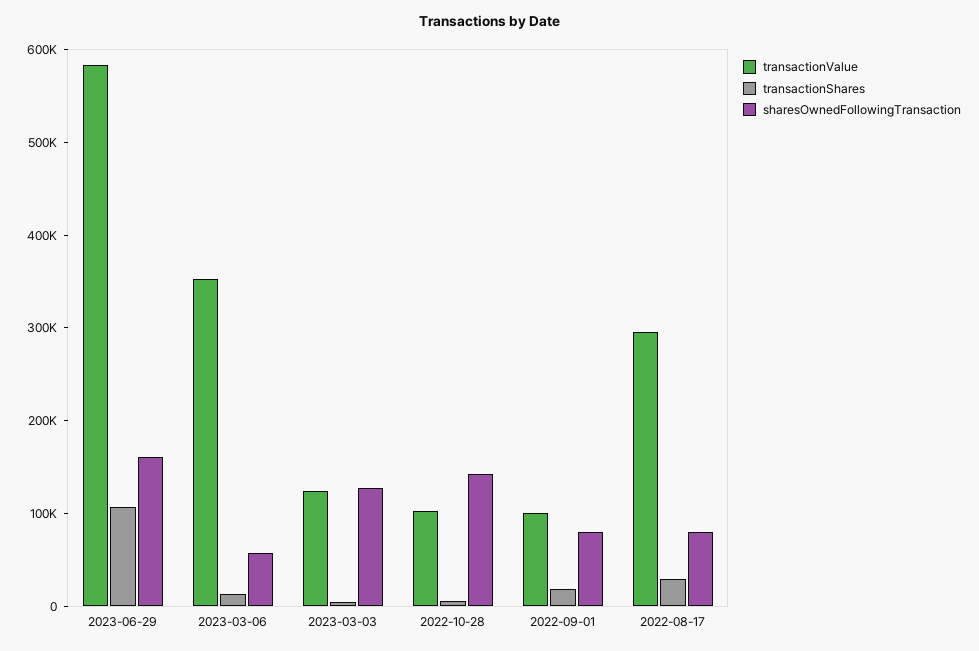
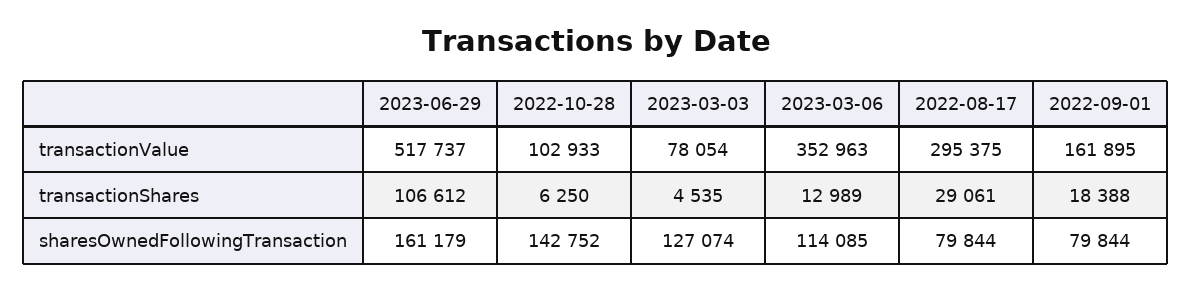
  {
    "transactionValue": {
-     "2023-06-29": 580000,
+     "2023-06-29": 517737,
      "2023-03-06": 352963,
-     "2023-03-03": 120000,
+     "2023-03-03": 78054,
      "2022-10-28": 102933,
-     "2022-09-01": 100000,
+     "2022-09-01": 161895,
      "2022-08-17": 295375
    },
    "transactionShares": {
      "2023-06-29": 106612,
      "2023-03-06": 12989,
      "2023-03-03": 4535,
      "2022-10-28": 6250,
      "2022-09-01": 18388,
      "2022-08-17": 29061
    },
    "sharesOwnedFollowingTransaction": {
      "2023-06-29": 161179,
-     "2023-03-06": 60000,
+     "2023-03-06": 114085,
      "2023-03-03": 127074,
      "2022-10-28": 142752,
      "2022-09-01": 79844,
      "2022-08-17": 79844
    }
  }

